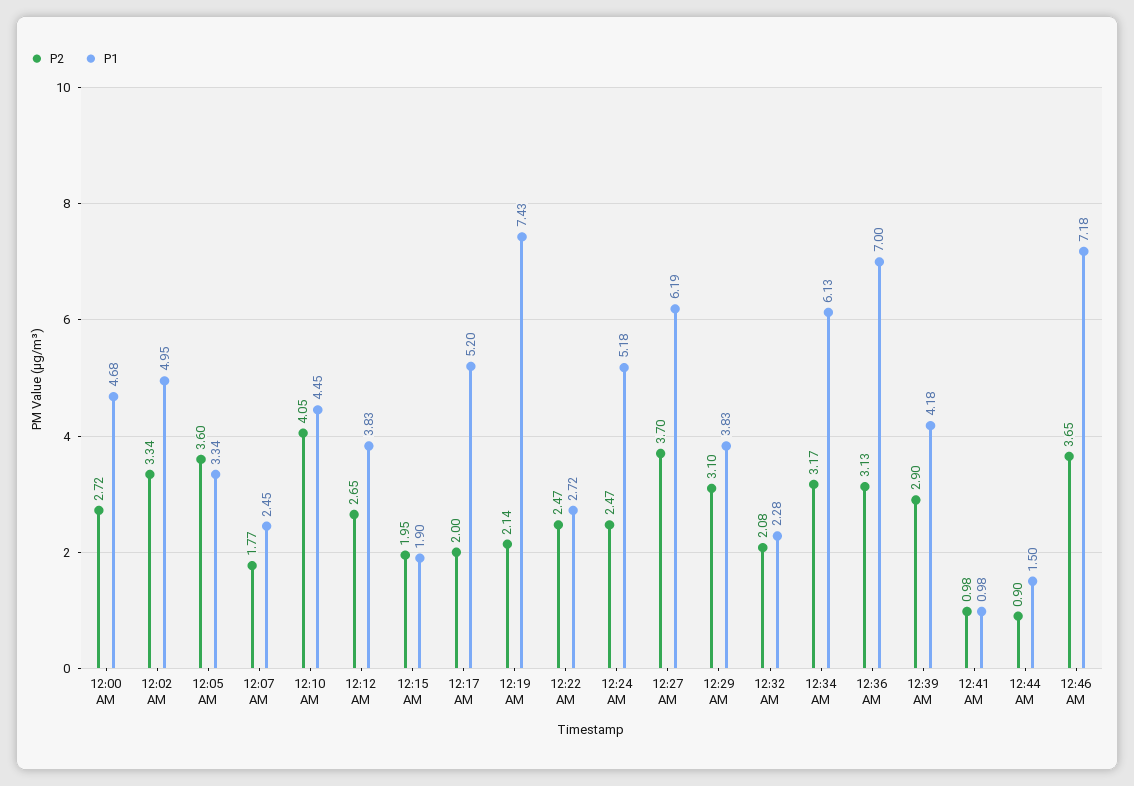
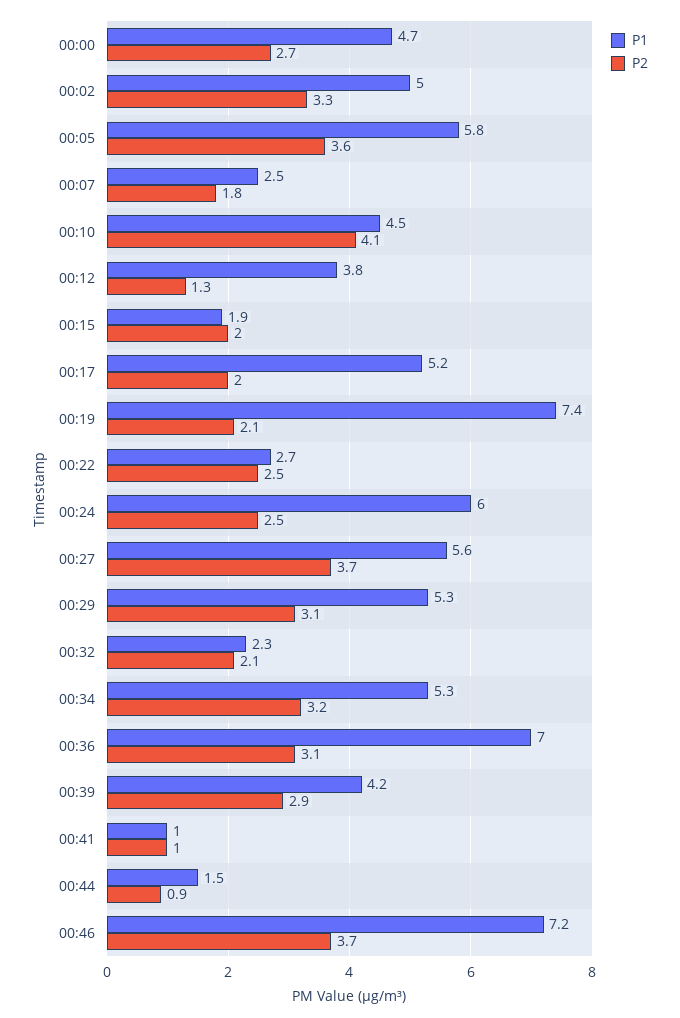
  {
    "P2": {
      "12:00 AM": 2.72,
      "12:02 AM": 3.34,
      "12:05 AM": 3.6,
      "12:07 AM": 1.77,
      "12:10 AM": 4.05,
-     "12:12 AM": 2.65,
+     "12:12 AM": 1.3,
      "12:15 AM": 1.95,
      "12:17 AM": 2,
      "12:19 AM": 2.14,
      "12:22 AM": 2.47,
      "12:24 AM": 2.47,
      "12:27 AM": 3.7,
      "12:29 AM": 3.1,
      "12:32 AM": 2.08,
      "12:34 AM": 3.17,
      "12:36 AM": 3.13,
      "12:39 AM": 2.9,
      "12:41 AM": 0.98,
      "12:44 AM": 0.9,
      "12:46 AM": 3.65
    },
    "P1": {
      "12:00 AM": 4.68,
      "12:02 AM": 4.95,
-     "12:05 AM": 3.34,
+     "12:05 AM": 5.8,
      "12:07 AM": 2.45,
      "12:10 AM": 4.45,
      "12:12 AM": 3.83,
      "12:15 AM": 1.9,
      "12:17 AM": 5.2,
      "12:19 AM": 7.43,
      "12:22 AM": 2.72,
-     "12:24 AM": 5.18,
+     "12:24 AM": 6,
-     "12:27 AM": 6.19,
+     "12:27 AM": 5.6,
-     "12:29 AM": 3.83,
+     "12:29 AM": 5.3,
      "12:32 AM": 2.28,
-     "12:34 AM": 6.13,
+     "12:34 AM": 5.3,
      "12:36 AM": 7,
      "12:39 AM": 4.18,
      "12:41 AM": 0.98,
      "12:44 AM": 1.5,
      "12:46 AM": 7.18
    }
  }

